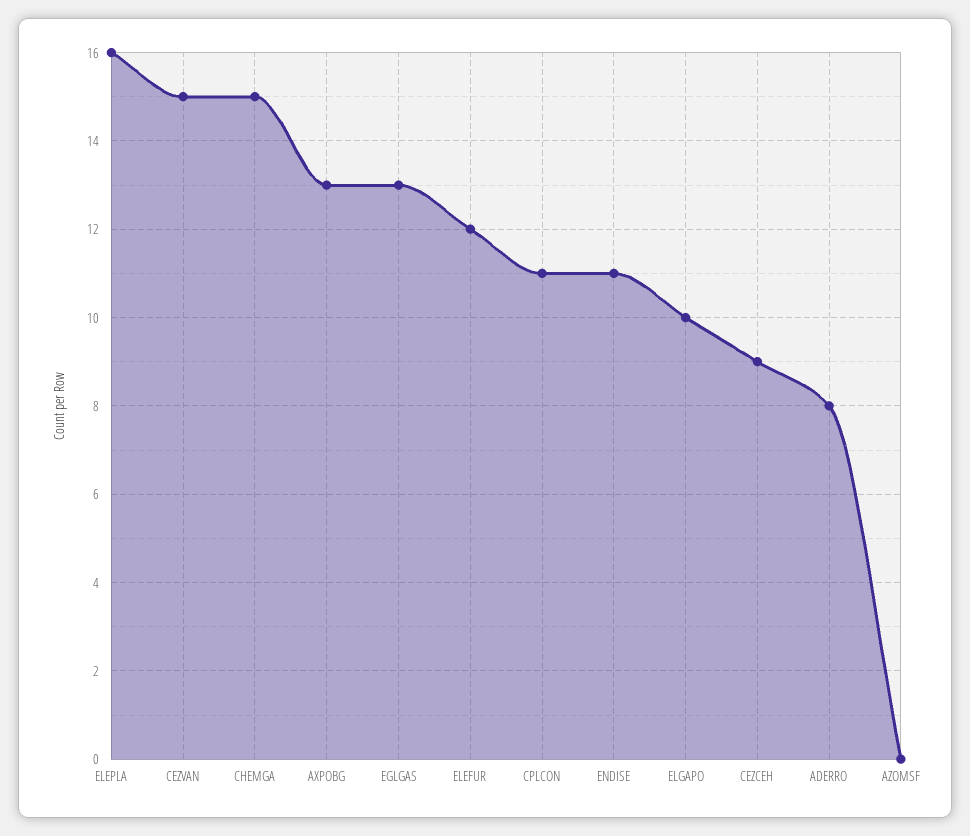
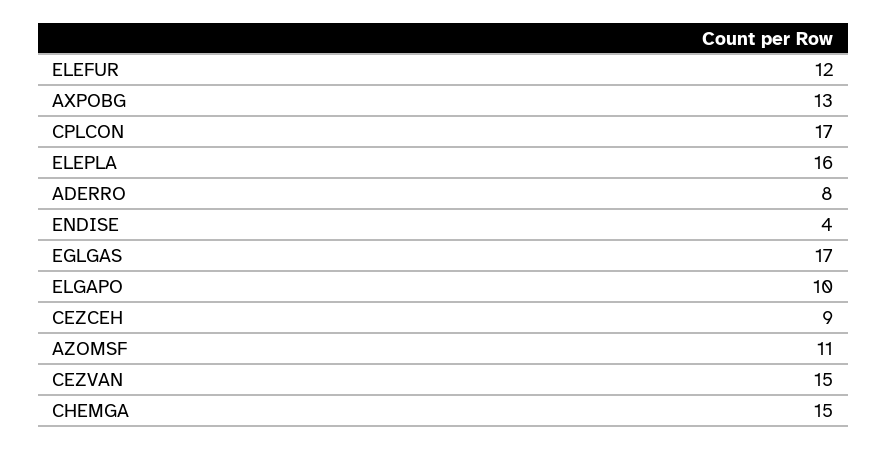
  {
    "ELEPLA": 16,
    "CEZVAN": 15,
    "CHEMGA": 15,
    "AXPOBG": 13,
-   "EGLGAS": 13,
+   "EGLGAS": 17,
    "ELEFUR": 12,
-   "CPLCON": 11,
+   "CPLCON": 17,
-   "ENDISE": 11,
+   "ENDISE": 4,
    "ELGAPO": 10,
    "CEZCEH": 9,
    "ADERRO": 8,
-   "AZOMSF": 0
+   "AZOMSF": 11
  }

